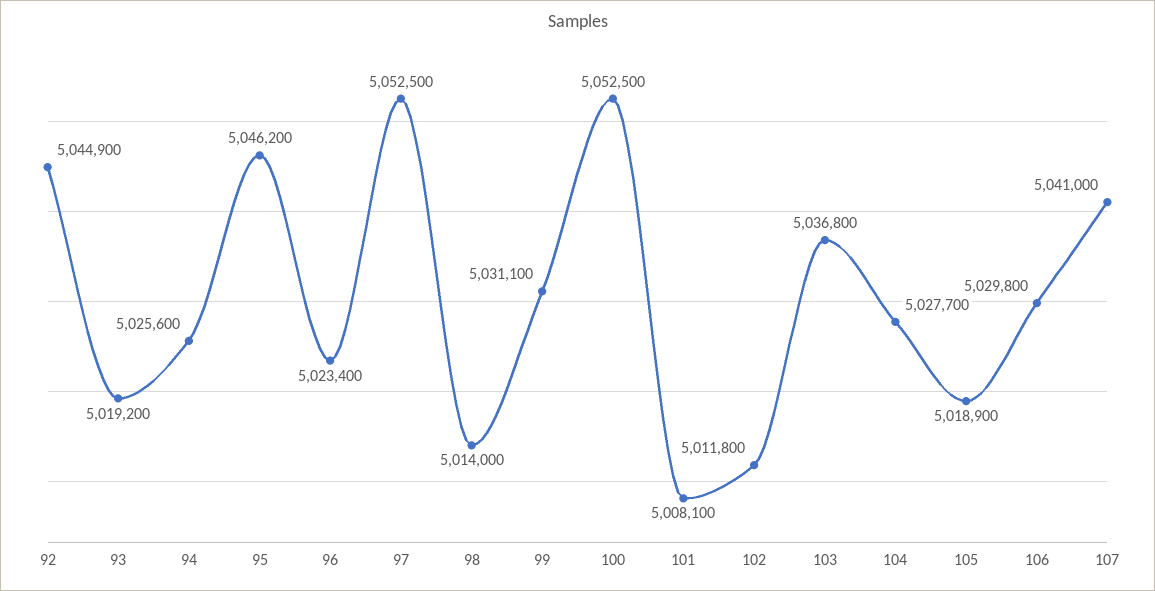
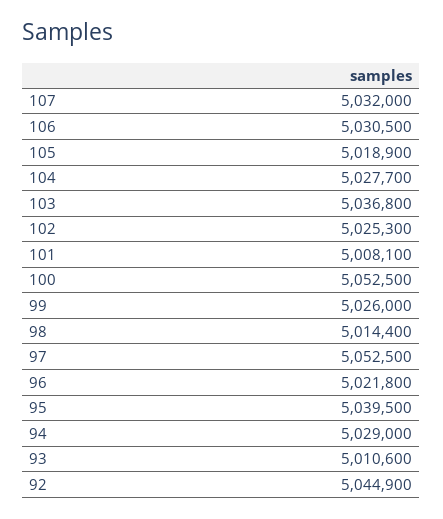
  {
    "92": 5044900,
-   "93": 5019200,
+   "93": 5010600,
-   "94": 5025600,
+   "94": 5029000,
-   "95": 5046200,
+   "95": 5039500,
-   "96": 5023400,
+   "96": 5021800,
    "97": 5052500,
-   "98": 5014000,
+   "98": 5014400,
-   "99": 5031100,
+   "99": 5026000,
    "100": 5052500,
    "101": 5008100,
-   "102": 5011800,
+   "102": 5025300,
    "103": 5036800,
    "104": 5027700,
    "105": 5018900,
-   "106": 5029800,
+   "106": 5030500,
-   "107": 5041000
+   "107": 5032000
  }

